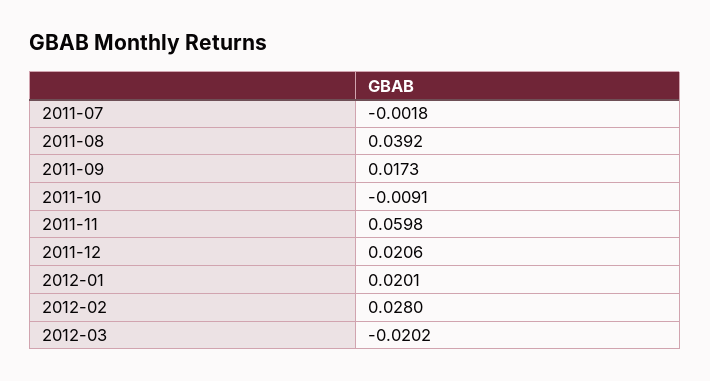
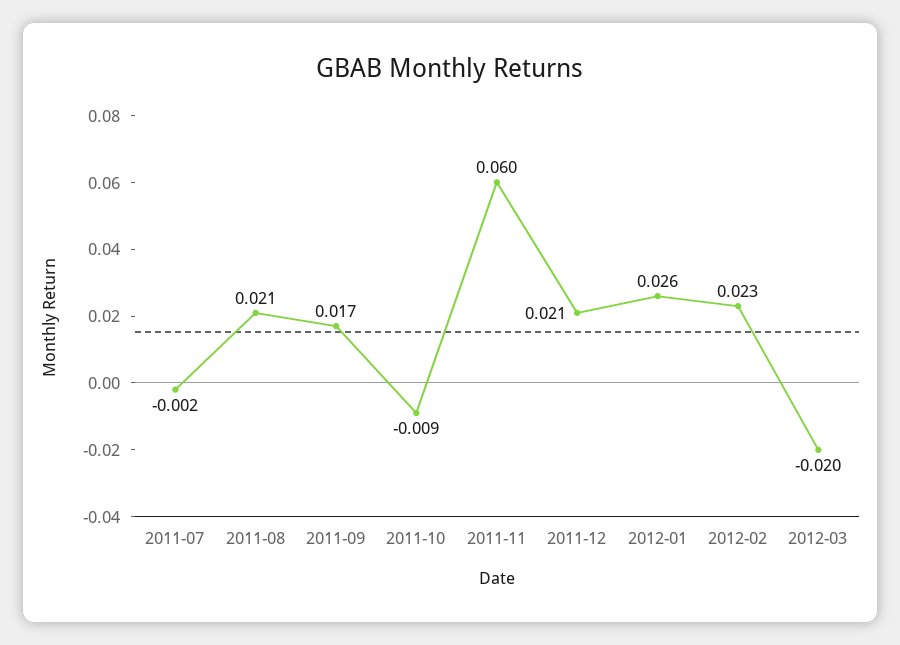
  {
    "2011-07": -0.0018,
-   "2011-08": 0.0392,
+   "2011-08": 0.021,
    "2011-09": 0.0173,
    "2011-10": -0.0091,
    "2011-11": 0.0598,
    "2011-12": 0.0206,
-   "2012-01": 0.0201,
+   "2012-01": 0.026,
-   "2012-02": 0.028,
+   "2012-02": 0.023,
    "2012-03": -0.0202
  }

